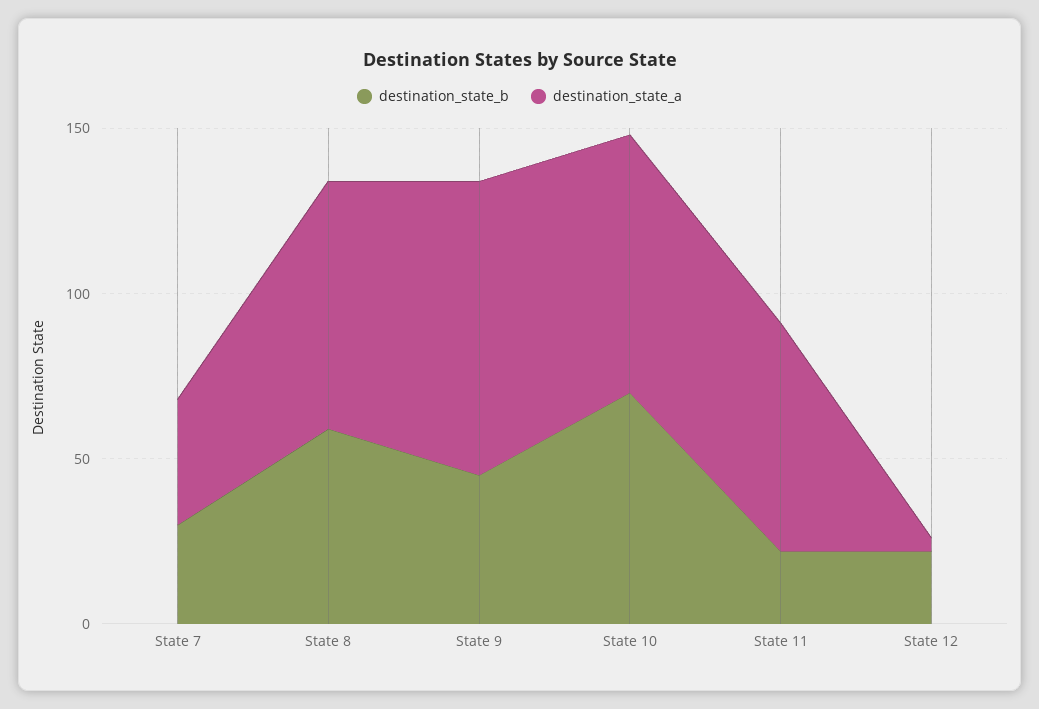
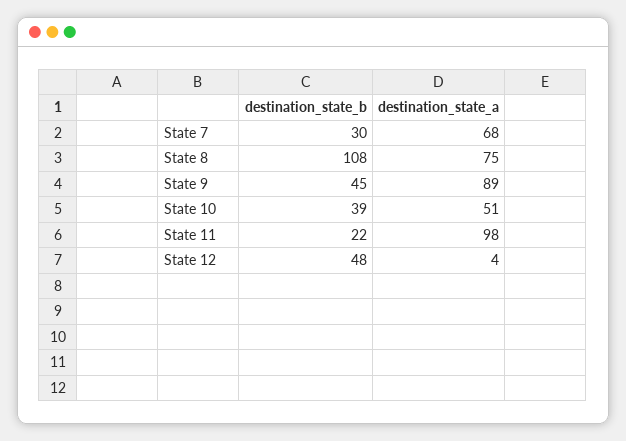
  {
    "destination_state_b": {
      "State 7": 30,
-     "State 8": 60,
+     "State 8": 108,
      "State 9": 45,
-     "State 10": 70,
+     "State 10": 39,
      "State 11": 22,
-     "State 12": 20
+     "State 12": 48
    },
    "destination_state_a": {
-     "State 7": 40,
+     "State 7": 68,
      "State 8": 75,
      "State 9": 89,
-     "State 10": 80,
+     "State 10": 51,
-     "State 11": 70,
+     "State 11": 98,
      "State 12": 4
    }
  }

